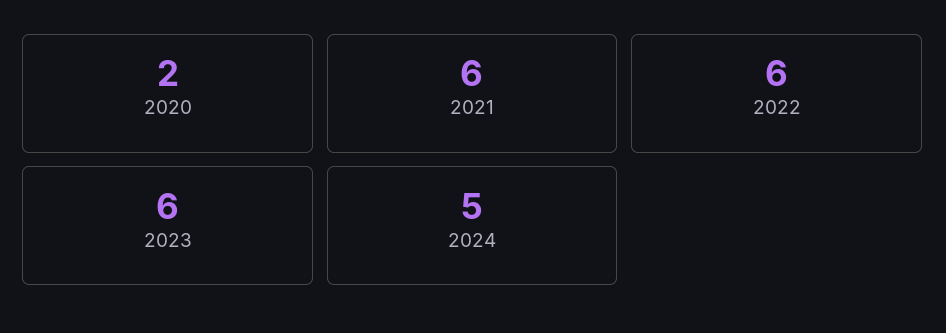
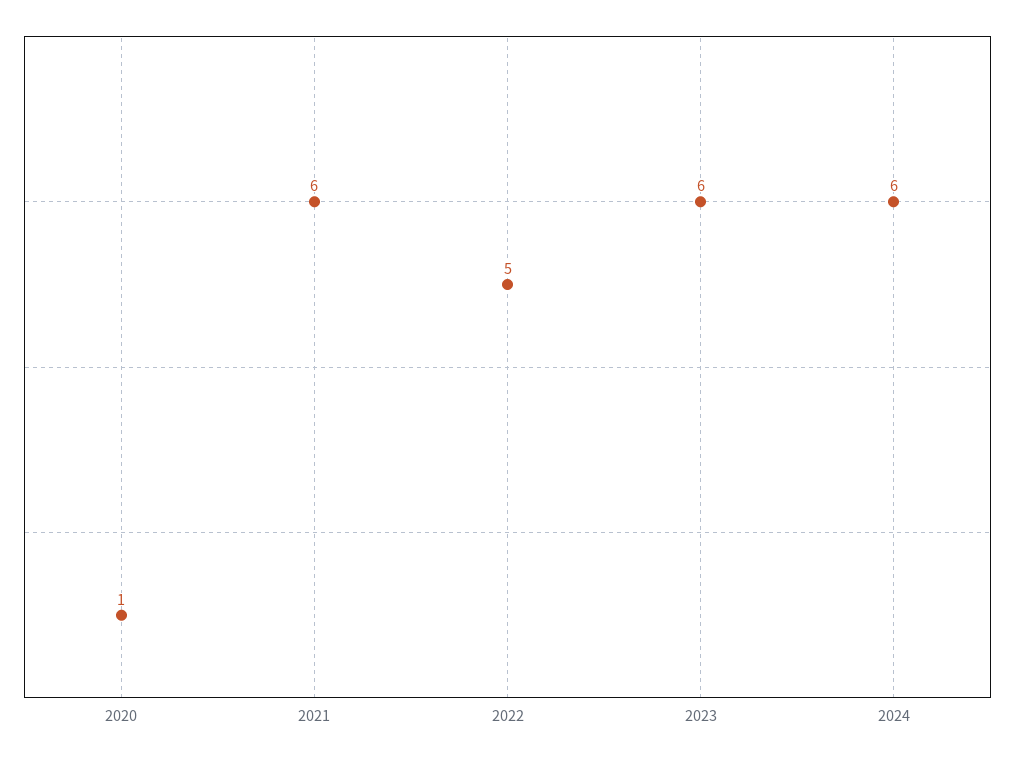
  {
-   "2020": 2,
+   "2020": 1,
    "2021": 6,
-   "2022": 6,
+   "2022": 5,
    "2023": 6,
-   "2024": 5
+   "2024": 6
  }

